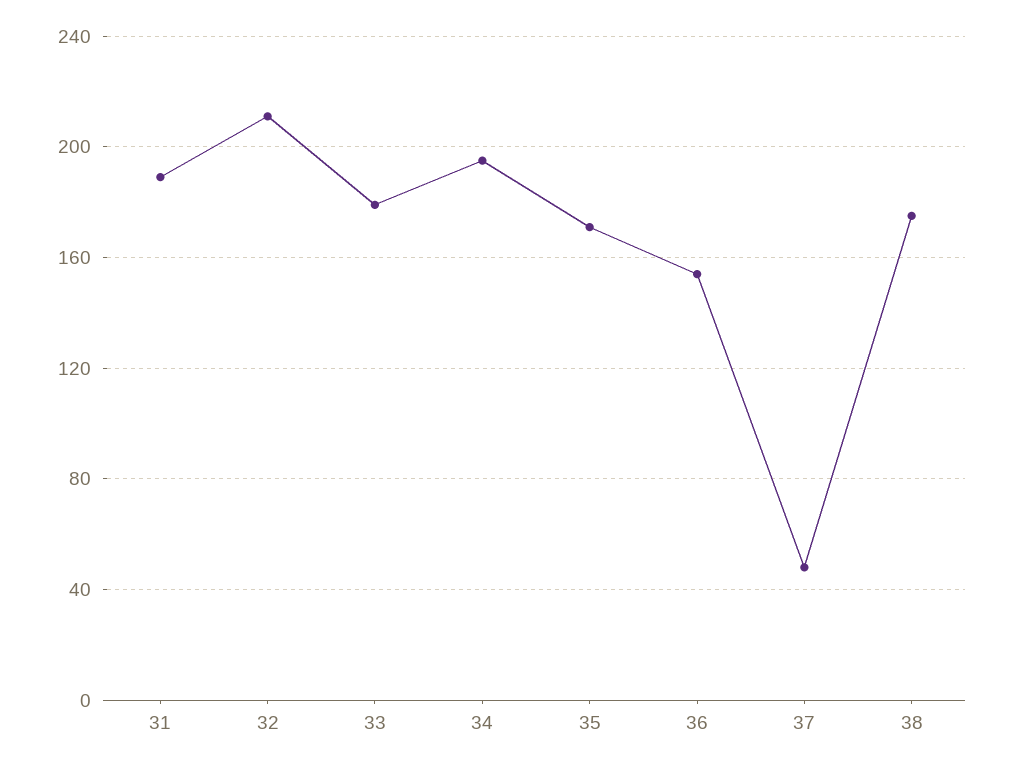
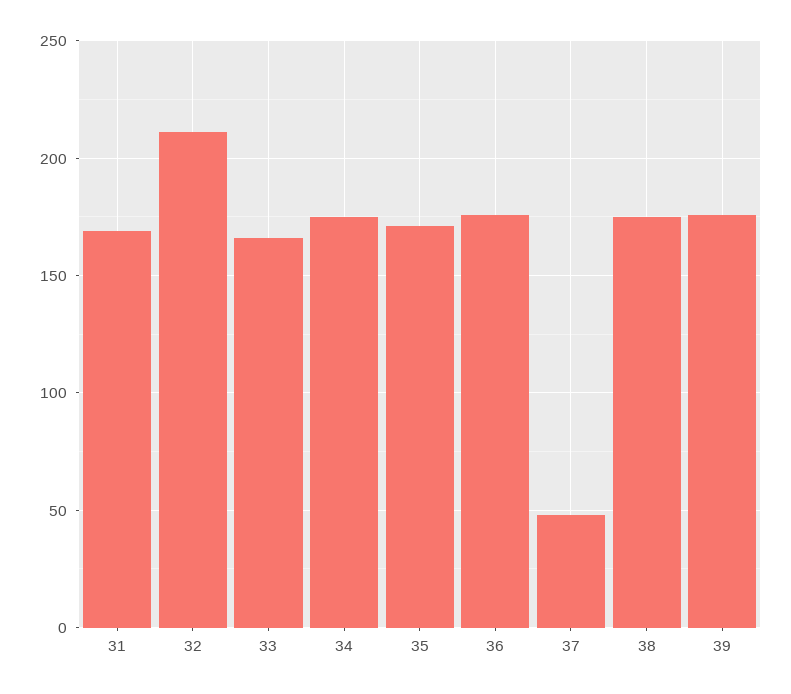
  {
-   "31": 190,
+   "31": 170,
    "32": 210,
-   "33": 180,
+   "33": 165,
-   "34": 195,
+   "34": 175,
    "35": 170,
-   "36": 155,
+   "36": 175,
    "37": 50,
-   "38": 175
+   "38": 175,
+   "39": 175
  }

